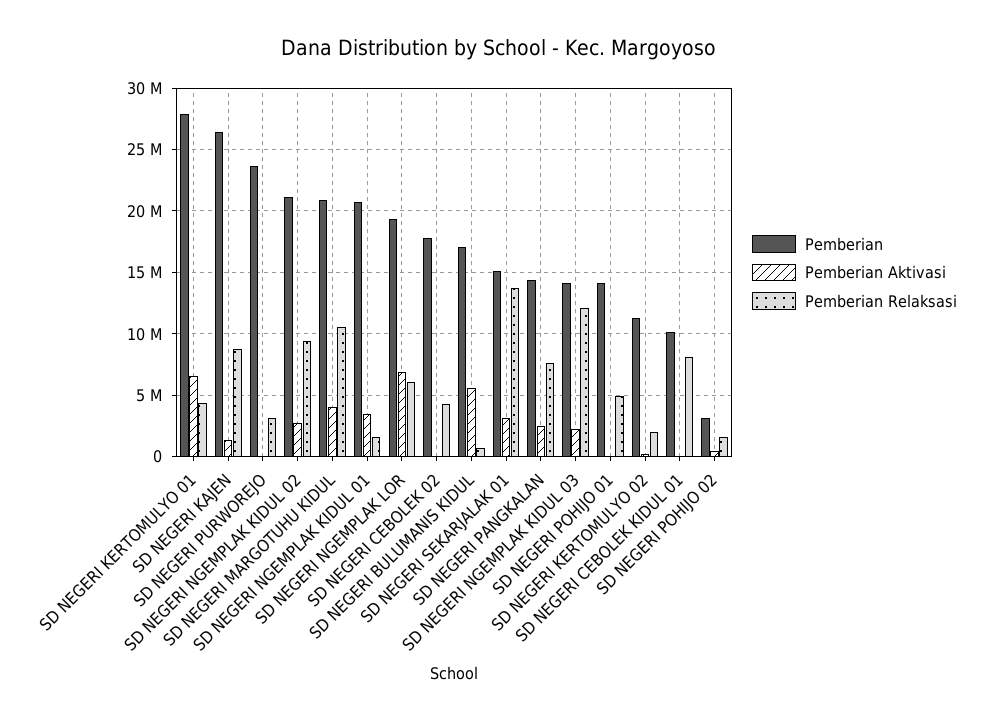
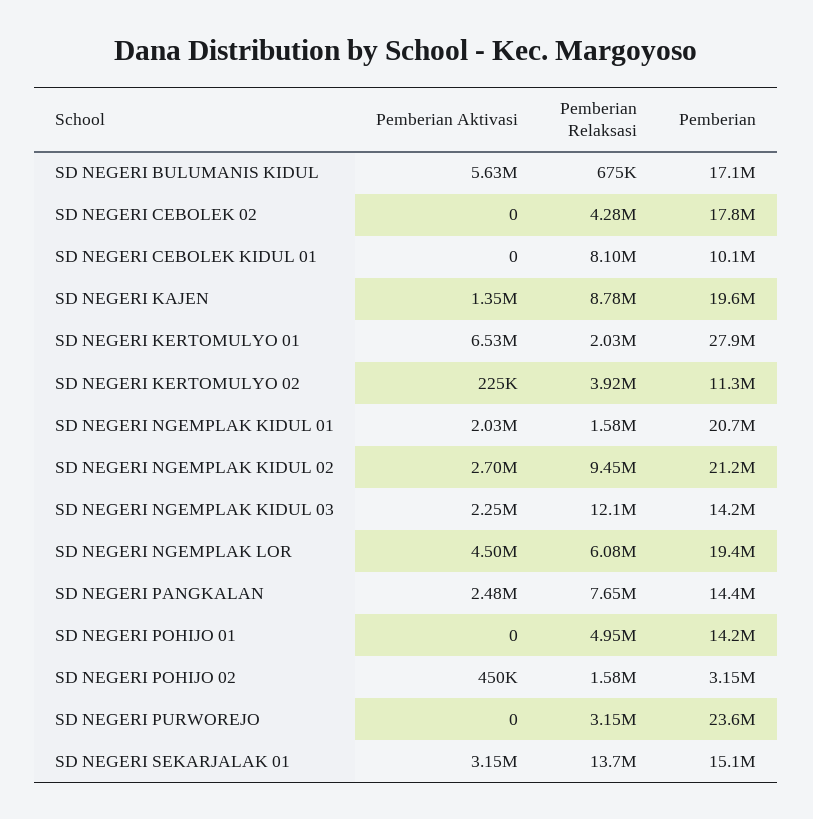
  {
    "Pemberian": {
      "SD NEGERI KERTOMULYO 01": 27900000,
-     "SD NEGERI KAJEN": 26500000,
+     "SD NEGERI KAJEN": 19600000,
      "SD NEGERI PURWOREJO": 23600000,
      "SD NEGERI NGEMPLAK KIDUL 02": 21200000,
-     "SD NEGERI MARGOTUHU KIDUL": 21000000,
      "SD NEGERI NGEMPLAK KIDUL 01": 20700000,
      "SD NEGERI NGEMPLAK LOR": 19400000,
      "SD NEGERI CEBOLEK 02": 17800000,
      "SD NEGERI BULUMANIS KIDUL": 17100000,
      "SD NEGERI SEKARJALAK 01": 15100000,
      "SD NEGERI PANGKALAN": 14400000,
      "SD NEGERI NGEMPLAK KIDUL 03": 14200000,
      "SD NEGERI POHIJO 01": 14200000,
      "SD NEGERI KERTOMULYO 02": 11300000,
      "SD NEGERI CEBOLEK KIDUL 01": 10100000,
      "SD NEGERI POHIJO 02": 3150000
    },
    "Pemberian Aktivasi": {
      "SD NEGERI KERTOMULYO 01": 6530000,
      "SD NEGERI KAJEN": 1350000,
      "SD NEGERI PURWOREJO": 0,
      "SD NEGERI NGEMPLAK KIDUL 02": 2700000,
-     "SD NEGERI MARGOTUHU KIDUL": 4000000,
-     "SD NEGERI NGEMPLAK KIDUL 01": 3500000,
+     "SD NEGERI NGEMPLAK KIDUL 01": 2030000,
-     "SD NEGERI NGEMPLAK LOR": 7000000,
+     "SD NEGERI NGEMPLAK LOR": 4500000,
      "SD NEGERI CEBOLEK 02": 0,
      "SD NEGERI BULUMANIS KIDUL": 5630000,
      "SD NEGERI SEKARJALAK 01": 3150000,
      "SD NEGERI PANGKALAN": 2480000,
      "SD NEGERI NGEMPLAK KIDUL 03": 2250000,
      "SD NEGERI POHIJO 01": 0,
      "SD NEGERI KERTOMULYO 02": 225000,
      "SD NEGERI CEBOLEK KIDUL 01": 0,
      "SD NEGERI POHIJO 02": 450000
    },
    "Pemberian Relaksasi": {
-     "SD NEGERI KERTOMULYO 01": 4500000,
+     "SD NEGERI KERTOMULYO 01": 2030000,
      "SD NEGERI KAJEN": 8780000,
      "SD NEGERI PURWOREJO": 3150000,
      "SD NEGERI NGEMPLAK KIDUL 02": 9450000,
-     "SD NEGERI MARGOTUHU KIDUL": 10500000,
      "SD NEGERI NGEMPLAK KIDUL 01": 1580000,
      "SD NEGERI NGEMPLAK LOR": 6080000,
      "SD NEGERI CEBOLEK 02": 4280000,
      "SD NEGERI BULUMANIS KIDUL": 675000,
      "SD NEGERI SEKARJALAK 01": 13700000,
      "SD NEGERI PANGKALAN": 7650000,
      "SD NEGERI NGEMPLAK KIDUL 03": 12100000,
      "SD NEGERI POHIJO 01": 4950000,
-     "SD NEGERI KERTOMULYO 02": 2000000,
+     "SD NEGERI KERTOMULYO 02": 3920000,
      "SD NEGERI CEBOLEK KIDUL 01": 8100000,
      "SD NEGERI POHIJO 02": 1580000
    }
  }

